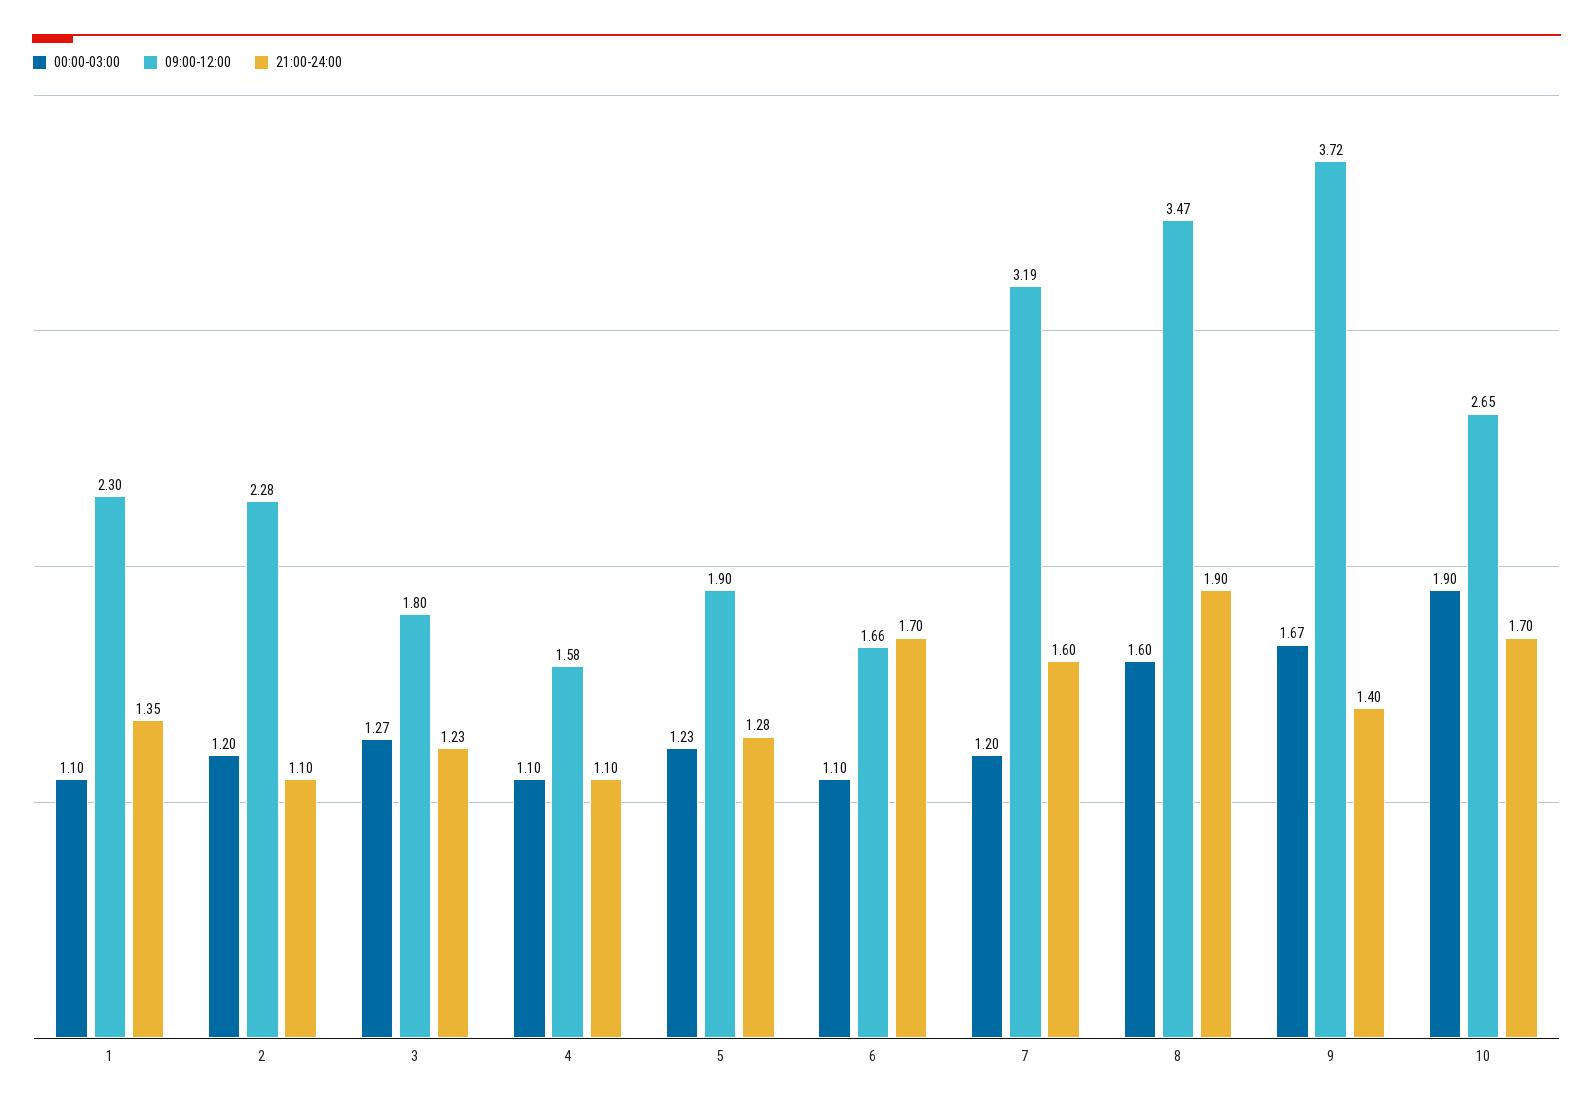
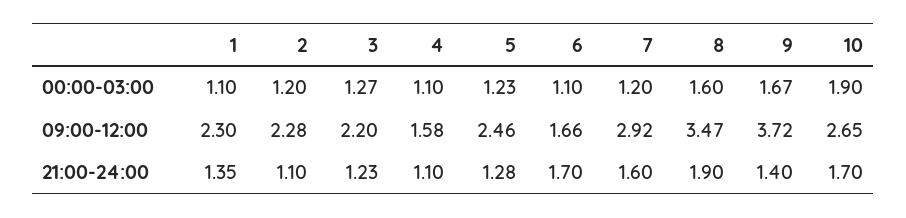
  {
    "00:00-03:00": {
      "1": 1.1,
      "2": 1.2,
      "3": 1.27,
      "4": 1.1,
      "5": 1.23,
      "6": 1.1,
      "7": 1.2,
      "8": 1.6,
      "9": 1.67,
      "10": 1.9
    },
    "09:00-12:00": {
      "1": 2.3,
      "2": 2.28,
-     "3": 1.8,
+     "3": 2.2,
      "4": 1.58,
-     "5": 1.9,
+     "5": 2.46,
      "6": 1.66,
-     "7": 3.19,
+     "7": 2.92,
      "8": 3.47,
      "9": 3.72,
      "10": 2.65
    },
    "21:00-24:00": {
      "1": 1.35,
      "2": 1.1,
      "3": 1.23,
      "4": 1.1,
      "5": 1.28,
      "6": 1.7,
      "7": 1.6,
      "8": 1.9,
      "9": 1.4,
      "10": 1.7
    }
  }

